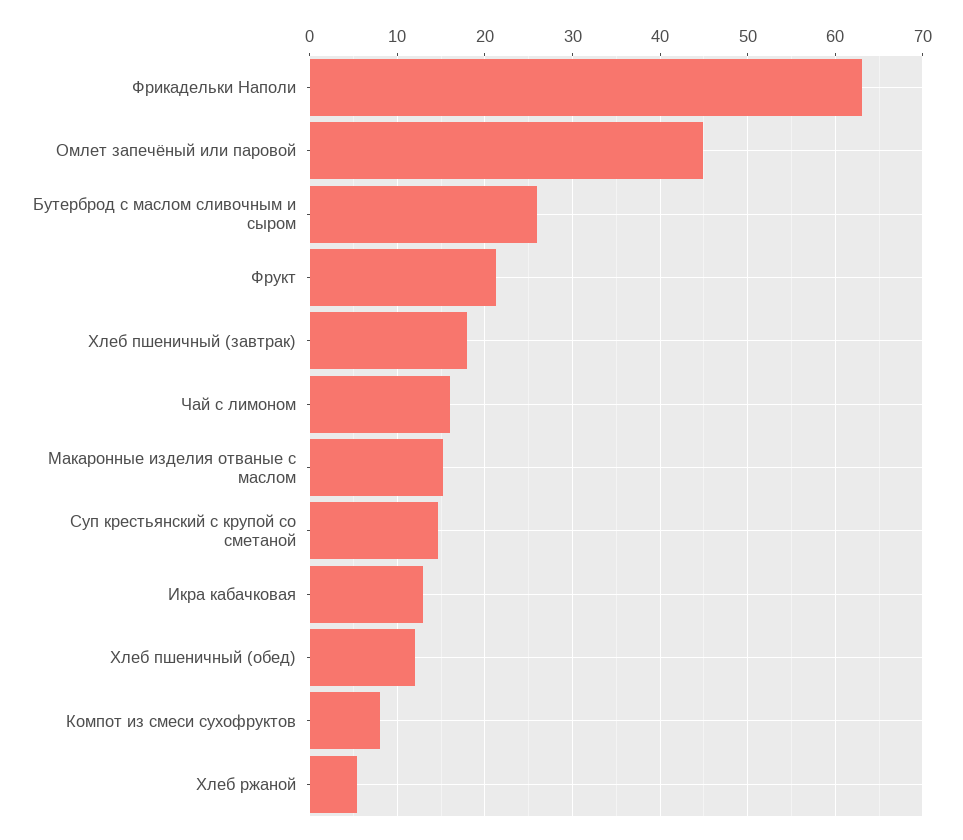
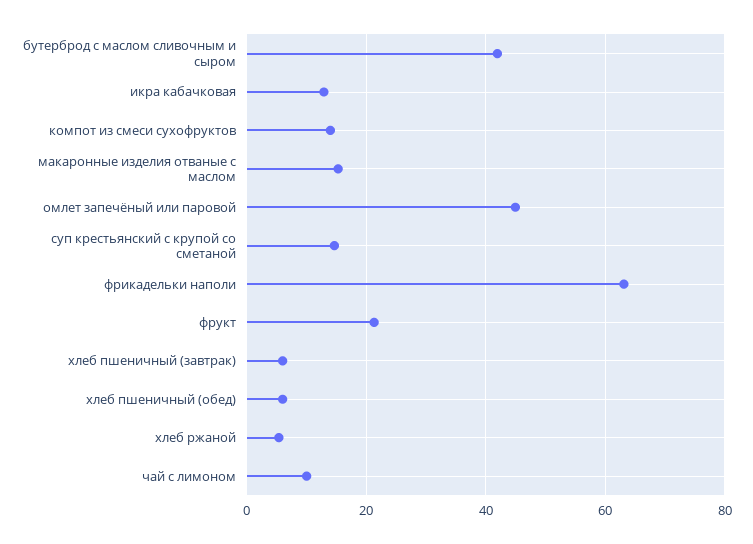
  {
    "Фрикадельки Наполи": 63,
    "Омлет запечёный или паровой": 45,
-   "Бутерброд с маслом сливочным и сыром": 26,
+   "Бутерброд с маслом сливочным и сыром": 42,
    "Фрукт": 21,
-   "Хлеб пшеничный (завтрак)": 18,
+   "Хлеб пшеничный (завтрак)": 6,
-   "Чай с лимоном": 16,
+   "Чай с лимоном": 10,
    "Макаронные изделия отваные с маслом": 15,
    "Суп крестьянский с крупой со сметаной": 15,
    "Икра кабачковая": 13,
-   "Хлеб пшеничный (обед)": 12,
+   "Хлеб пшеничный (обед)": 6,
-   "Компот из смеси сухофруктов": 8,
+   "Компот из смеси сухофруктов": 14,
    "Хлеб ржаной": 5
  }

